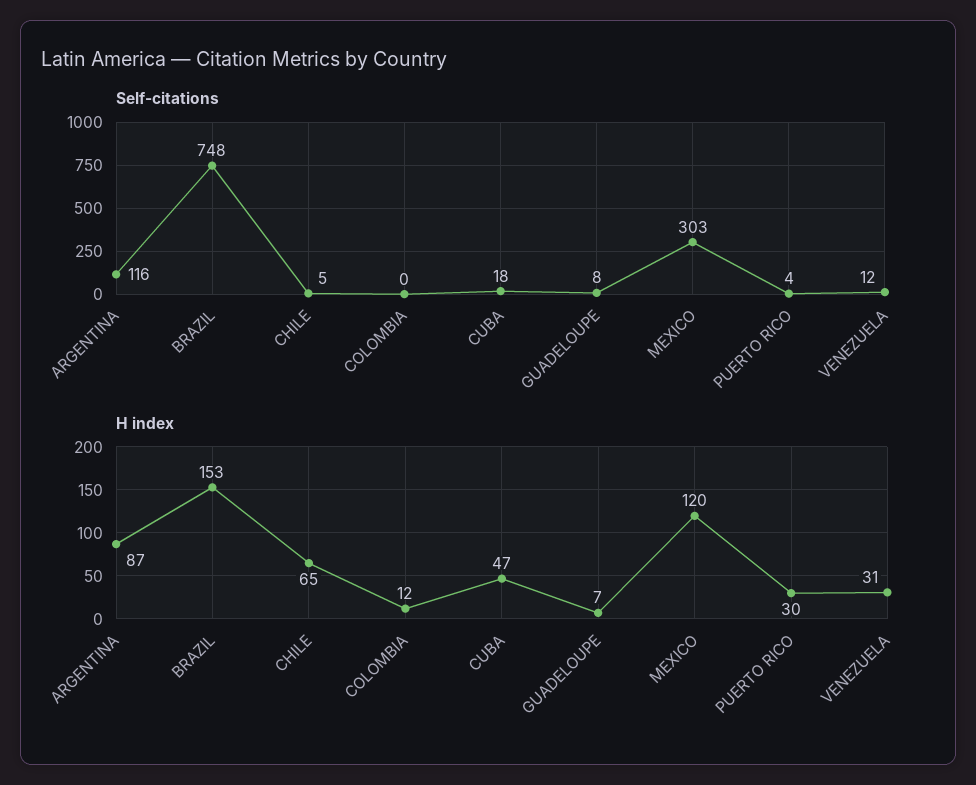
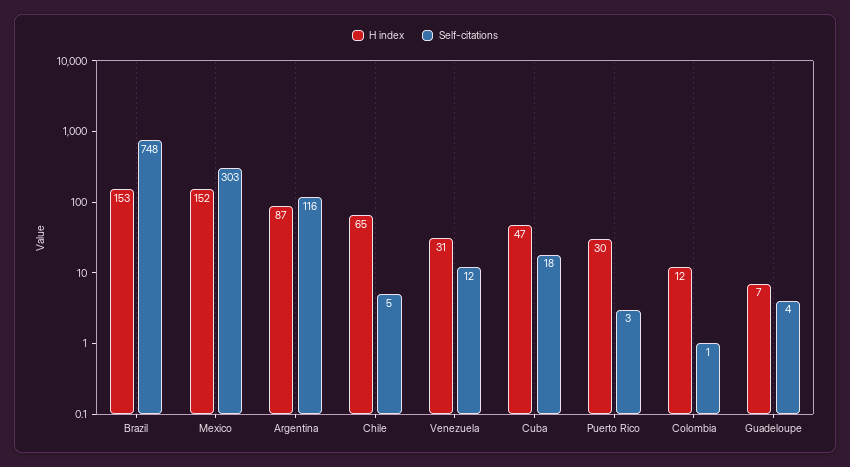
  {
    "Self-citations": {
      "ARGENTINA": 116,
      "BRAZIL": 748,
      "CHILE": 5,
-     "COLOMBIA": 0,
+     "COLOMBIA": 1,
      "CUBA": 18,
-     "GUADELOUPE": 8,
+     "GUADELOUPE": 4,
      "MEXICO": 303,
-     "PUERTO RICO": 4,
+     "PUERTO RICO": 3,
      "VENEZUELA": 12
    },
    "H index": {
      "ARGENTINA": 87,
      "BRAZIL": 153,
      "CHILE": 65,
      "COLOMBIA": 12,
      "CUBA": 47,
      "GUADELOUPE": 7,
-     "MEXICO": 120,
+     "MEXICO": 152,
      "PUERTO RICO": 30,
      "VENEZUELA": 31
    }
  }

